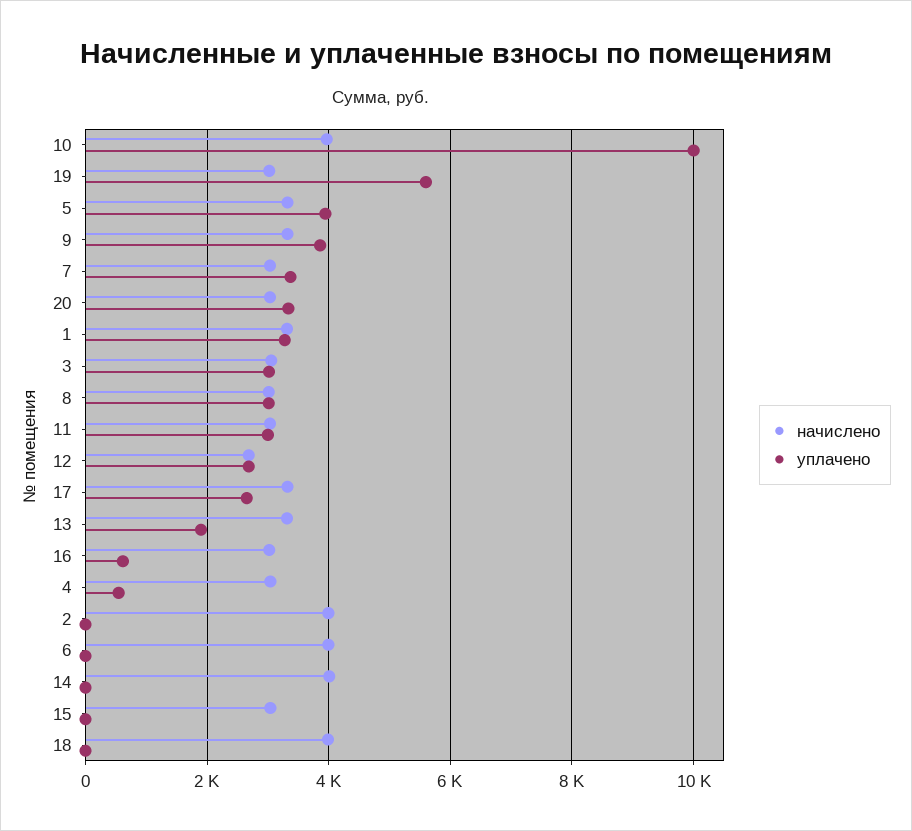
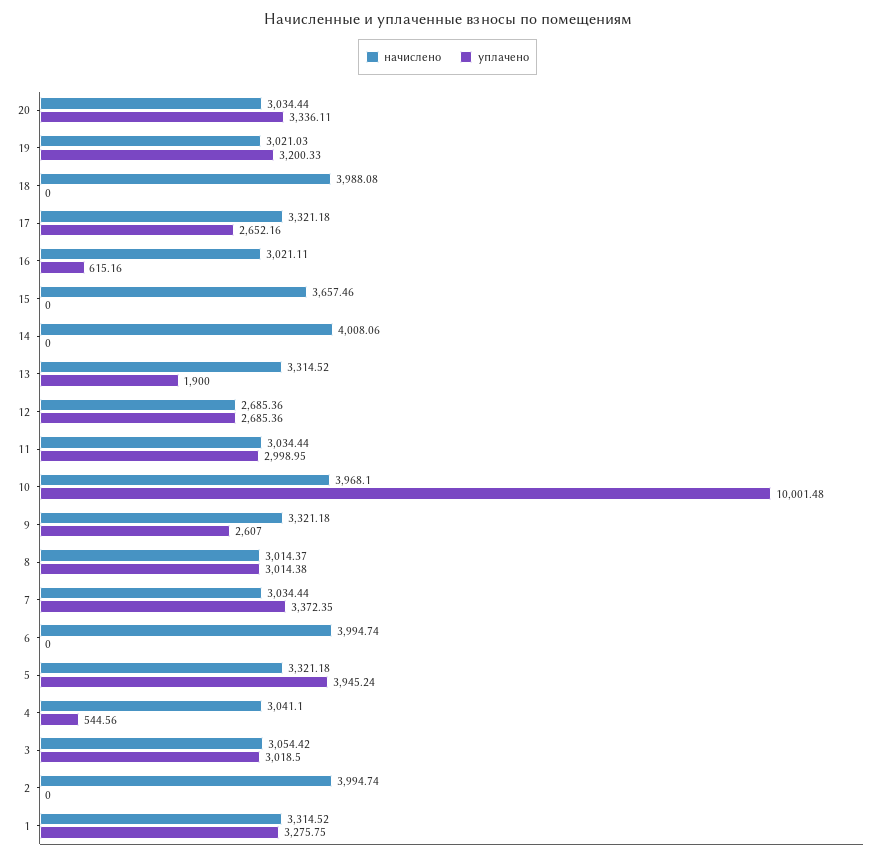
  {
    "начислено": {
      "10": 3968.1,
      "19": 3021.03,
      "5": 3321.18,
      "9": 3321.18,
      "7": 3034.44,
      "20": 3034.44,
      "1": 3314.52,
      "3": 3054.42,
      "8": 3014.37,
      "11": 3034.44,
      "12": 2685.36,
      "17": 3321.18,
      "13": 3314.52,
      "16": 3021.11,
      "4": 3041.1,
      "2": 3994.74,
      "6": 3994.74,
      "14": 4008.06,
-     "15": 3000,
+     "15": 3657.46,
      "18": 3988.08
    },
    "уплачено": {
      "10": 10001.48,
-     "19": 5600,
+     "19": 3200.33,
      "5": 3945.24,
-     "9": 3800,
+     "9": 2607,
      "7": 3372.35,
      "20": 3336.11,
      "1": 3275.75,
      "3": 3018.5,
      "8": 3014.38,
      "11": 2998.95,
      "12": 2685.36,
      "17": 2652.16,
      "13": 1900,
      "16": 615.16,
      "4": 544.56,
      "2": 0,
      "6": 0,
      "14": 0,
      "15": 0,
      "18": 0
    }
  }

